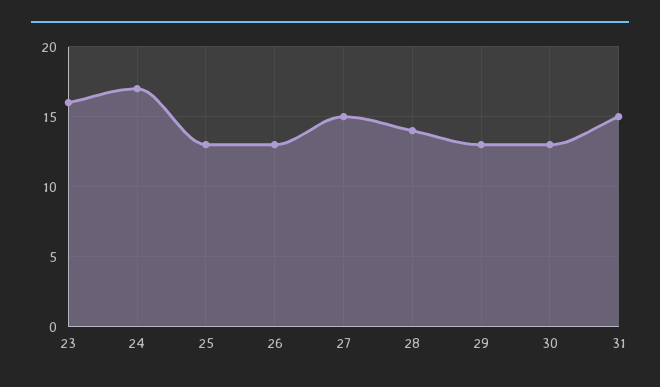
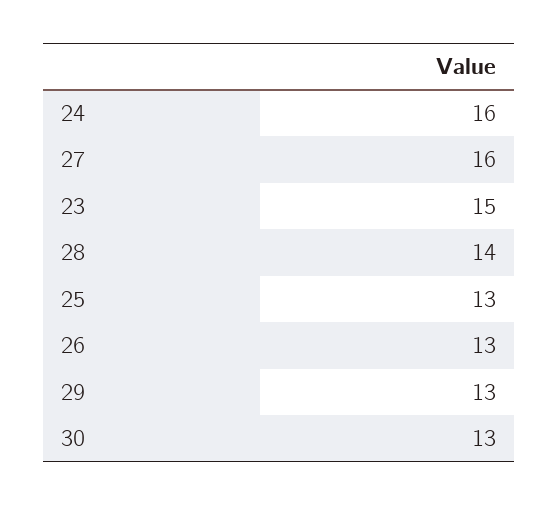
  {
-   "23": 16,
+   "23": 15,
-   "24": 17,
+   "24": 16,
    "25": 13,
    "26": 13,
-   "27": 15,
+   "27": 16,
    "28": 14,
    "29": 13,
-   "30": 13,
+   "30": 13
-   "31": 15
  }

